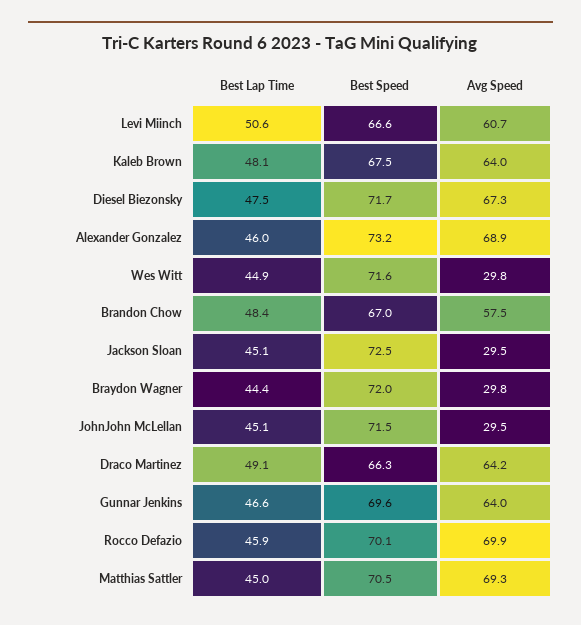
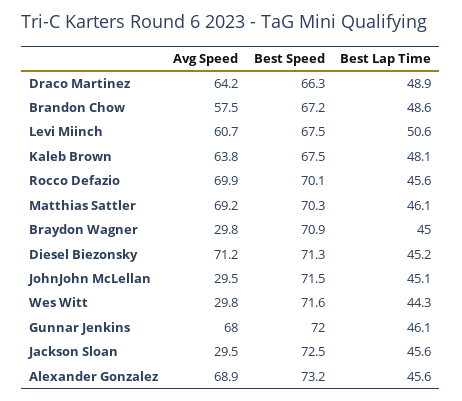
  {
    "Best Lap Time": {
      "Levi Miinch": 50.6,
      "Kaleb Brown": 48.1,
-     "Diesel Biezonsky": 47.5,
+     "Diesel Biezonsky": 45.2,
-     "Alexander Gonzalez": 46,
+     "Alexander Gonzalez": 45.6,
-     "Wes Witt": 44.9,
+     "Wes Witt": 44.3,
-     "Brandon Chow": 48.4,
+     "Brandon Chow": 48.6,
-     "Jackson Sloan": 45.1,
+     "Jackson Sloan": 45.6,
-     "Braydon Wagner": 44.4,
+     "Braydon Wagner": 45,
      "JohnJohn McLellan": 45.1,
-     "Draco Martinez": 49.1,
+     "Draco Martinez": 48.9,
-     "Gunnar Jenkins": 46.6,
+     "Gunnar Jenkins": 46.1,
-     "Rocco Defazio": 45.9,
+     "Rocco Defazio": 45.6,
-     "Matthias Sattler": 45
+     "Matthias Sattler": 46.1
    },
    "Best Speed": {
-     "Levi Miinch": 66.6,
+     "Levi Miinch": 67.5,
      "Kaleb Brown": 67.5,
-     "Diesel Biezonsky": 71.7,
+     "Diesel Biezonsky": 71.3,
      "Alexander Gonzalez": 73.2,
      "Wes Witt": 71.6,
-     "Brandon Chow": 67,
+     "Brandon Chow": 67.2,
      "Jackson Sloan": 72.5,
-     "Braydon Wagner": 72,
+     "Braydon Wagner": 70.9,
      "JohnJohn McLellan": 71.5,
      "Draco Martinez": 66.3,
-     "Gunnar Jenkins": 69.6,
+     "Gunnar Jenkins": 72,
      "Rocco Defazio": 70.1,
-     "Matthias Sattler": 70.5
+     "Matthias Sattler": 70.3
    },
    "Avg Speed": {
      "Levi Miinch": 60.7,
-     "Kaleb Brown": 64,
+     "Kaleb Brown": 63.8,
-     "Diesel Biezonsky": 67.3,
+     "Diesel Biezonsky": 71.2,
      "Alexander Gonzalez": 68.9,
      "Wes Witt": 29.8,
      "Brandon Chow": 57.5,
      "Jackson Sloan": 29.5,
      "Braydon Wagner": 29.8,
      "JohnJohn McLellan": 29.5,
      "Draco Martinez": 64.2,
-     "Gunnar Jenkins": 64,
+     "Gunnar Jenkins": 68,
      "Rocco Defazio": 69.9,
-     "Matthias Sattler": 69.3
+     "Matthias Sattler": 69.2
    }
  }

